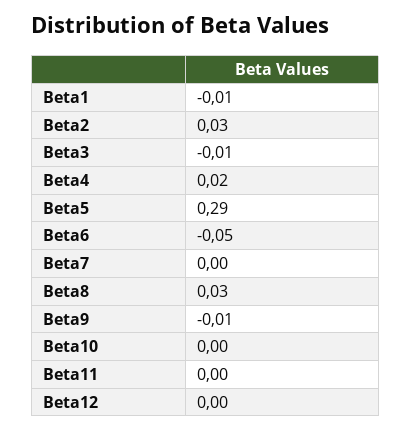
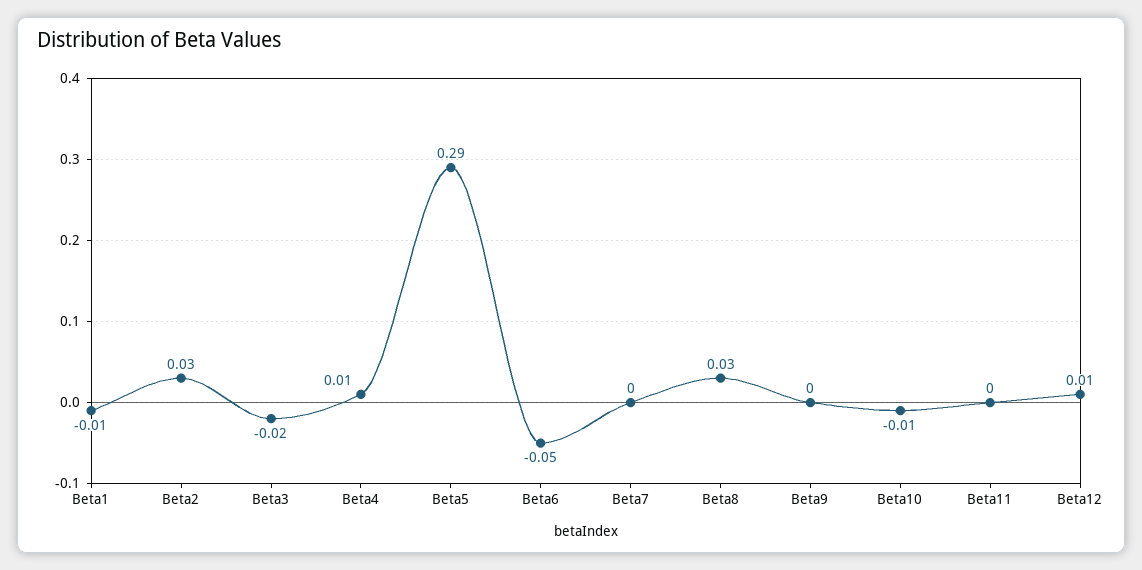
  {
    "Beta1": -0.01,
    "Beta2": 0.03,
-   "Beta3": -0.01,
+   "Beta3": -0.02,
-   "Beta4": 0.02,
+   "Beta4": 0.01,
    "Beta5": 0.29,
    "Beta6": -0.05,
    "Beta7": 0,
    "Beta8": 0.03,
-   "Beta9": -0.01,
+   "Beta9": 0,
-   "Beta10": 0,
+   "Beta10": -0.01,
    "Beta11": 0,
-   "Beta12": 0
+   "Beta12": 0.01
  }

